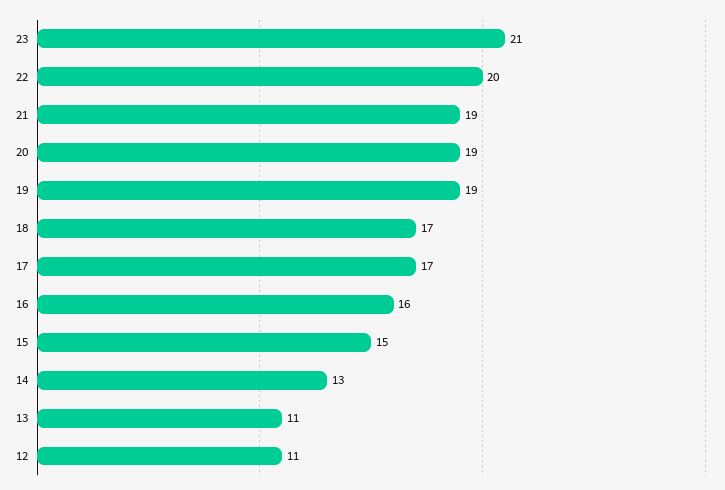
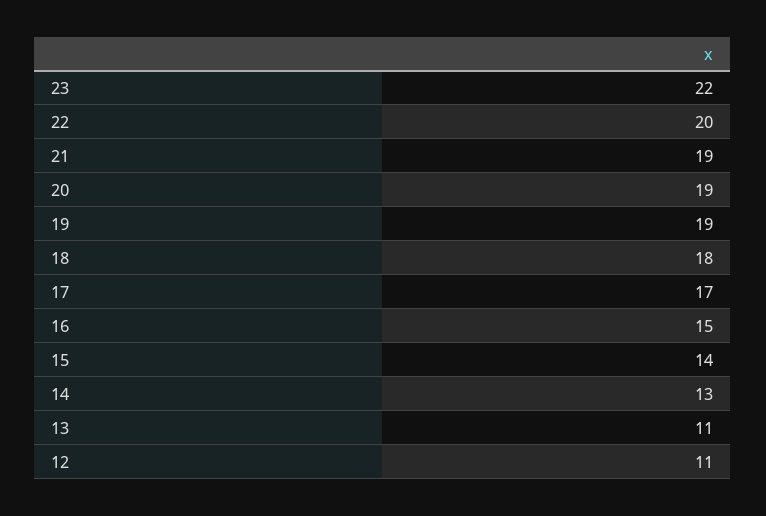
  {
-   "23": 21,
+   "23": 22,
    "22": 20,
    "21": 19,
    "20": 19,
    "19": 19,
-   "18": 17,
+   "18": 18,
    "17": 17,
-   "16": 16,
+   "16": 15,
-   "15": 15,
+   "15": 14,
    "14": 13,
    "13": 11,
    "12": 11
  }

